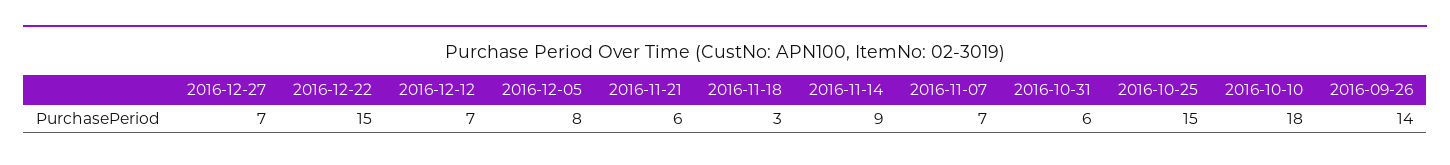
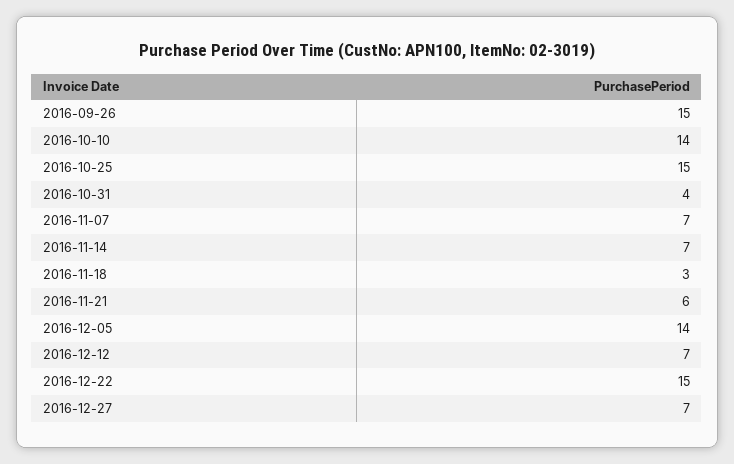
  {
    "2016-12-27": 7,
    "2016-12-22": 15,
    "2016-12-12": 7,
-   "2016-12-05": 8,
+   "2016-12-05": 14,
    "2016-11-21": 6,
    "2016-11-18": 3,
-   "2016-11-14": 9,
+   "2016-11-14": 7,
    "2016-11-07": 7,
-   "2016-10-31": 6,
+   "2016-10-31": 4,
    "2016-10-25": 15,
-   "2016-10-10": 18,
+   "2016-10-10": 14,
-   "2016-09-26": 14
+   "2016-09-26": 15
  }

